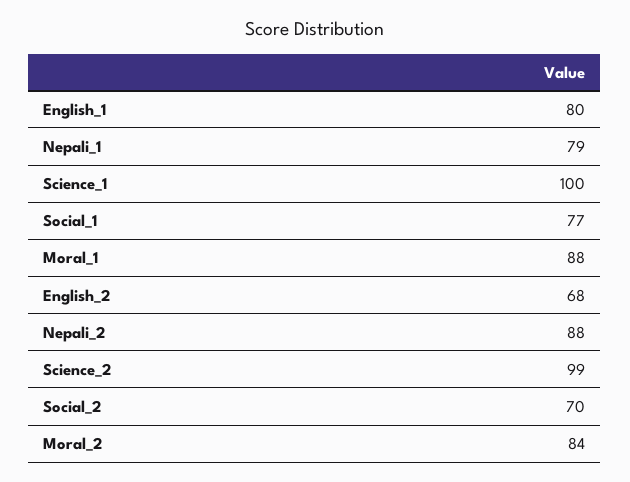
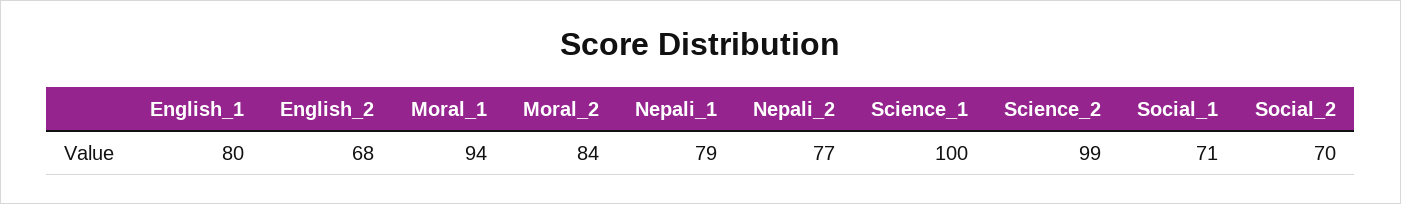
  {
    "English_1": 80,
    "Nepali_1": 79,
    "Science_1": 100,
-   "Social_1": 77,
+   "Social_1": 71,
-   "Moral_1": 88,
+   "Moral_1": 94,
    "English_2": 68,
-   "Nepali_2": 88,
+   "Nepali_2": 77,
    "Science_2": 99,
    "Social_2": 70,
    "Moral_2": 84
  }

